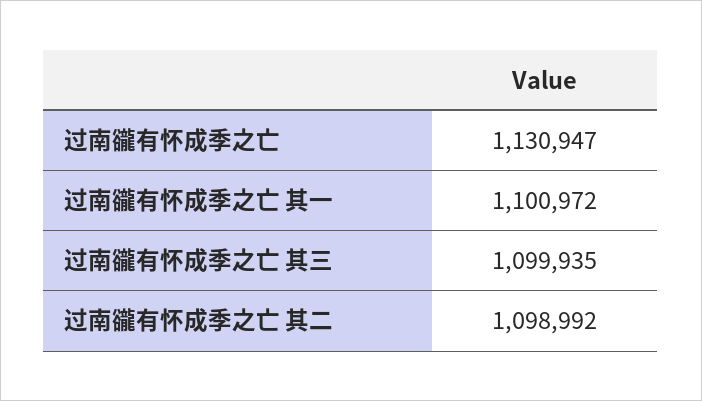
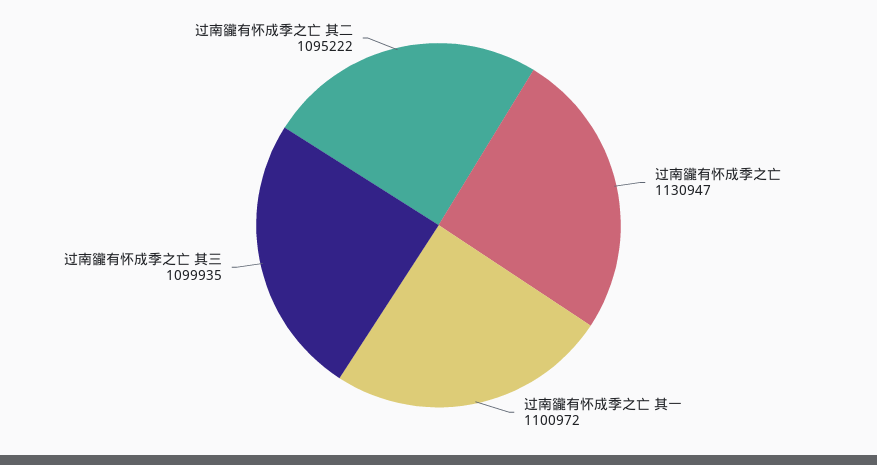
  {
    "过南豅有怀成季之亡": 1130947,
    "过南豅有怀成季之亡 其一": 1100972,
    "过南豅有怀成季之亡 其三": 1099935,
-   "过南豅有怀成季之亡 其二": 1098992
+   "过南豅有怀成季之亡 其二": 1095222
  }

